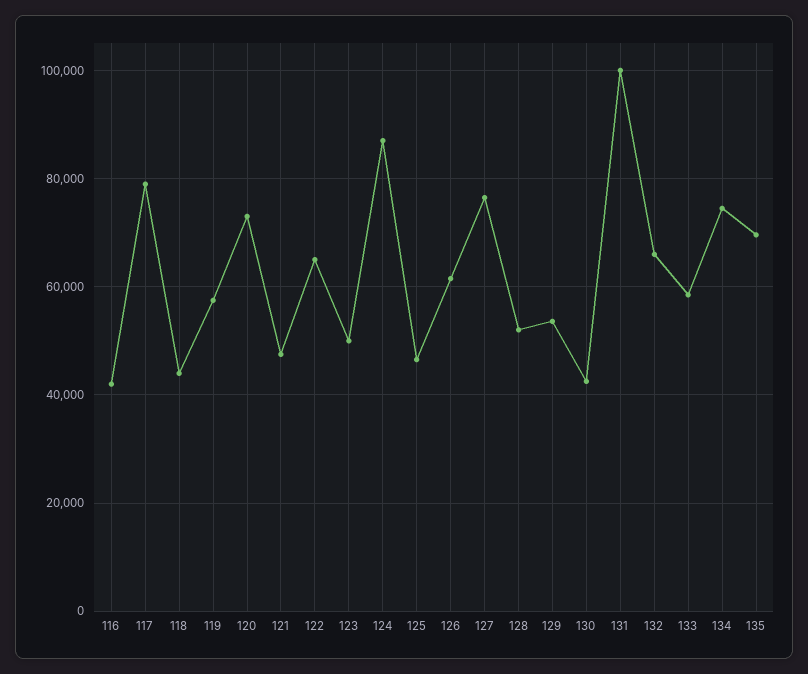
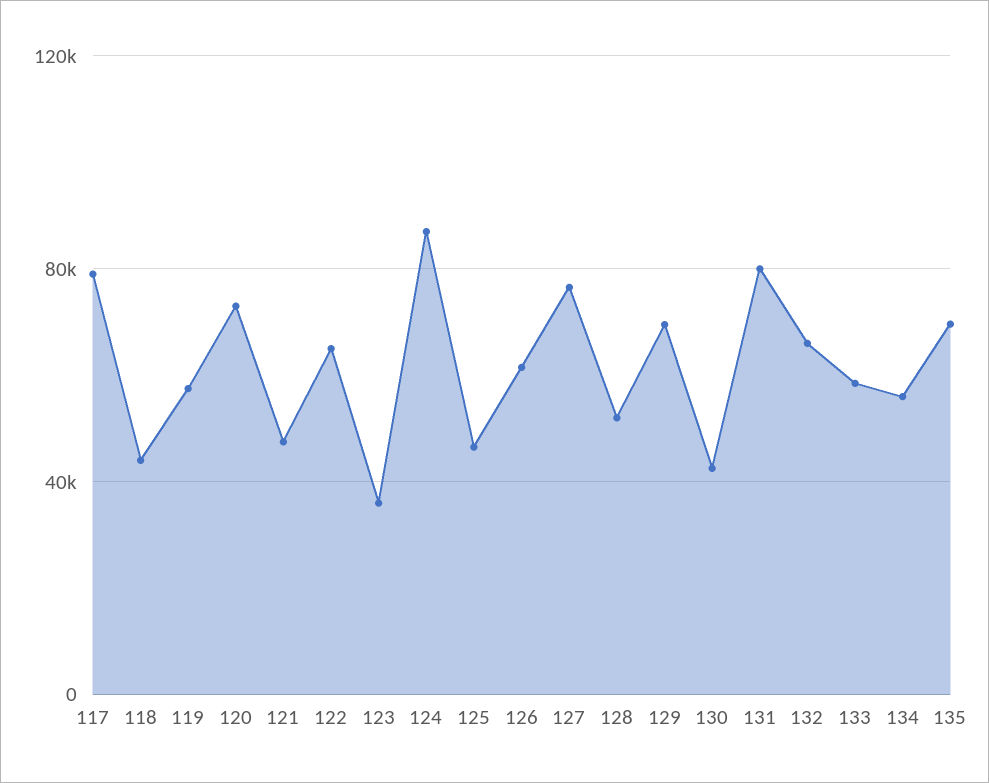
  {
-   "116": 42000,
    "117": 80000,
    "118": 44000,
    "119": 58000,
    "120": 74000,
    "121": 48000,
    "122": 66000,
-   "123": 50000,
+   "123": 35000,
    "124": 88000,
    "125": 46000,
    "126": 62000,
    "127": 76000,
    "128": 52000,
-   "129": 54000,
+   "129": 70000,
    "130": 42000,
-   "131": 100000,
+   "131": 80000,
    "132": 66000,
    "133": 58000,
-   "134": 74000,
+   "134": 55000,
    "135": 70000
  }

